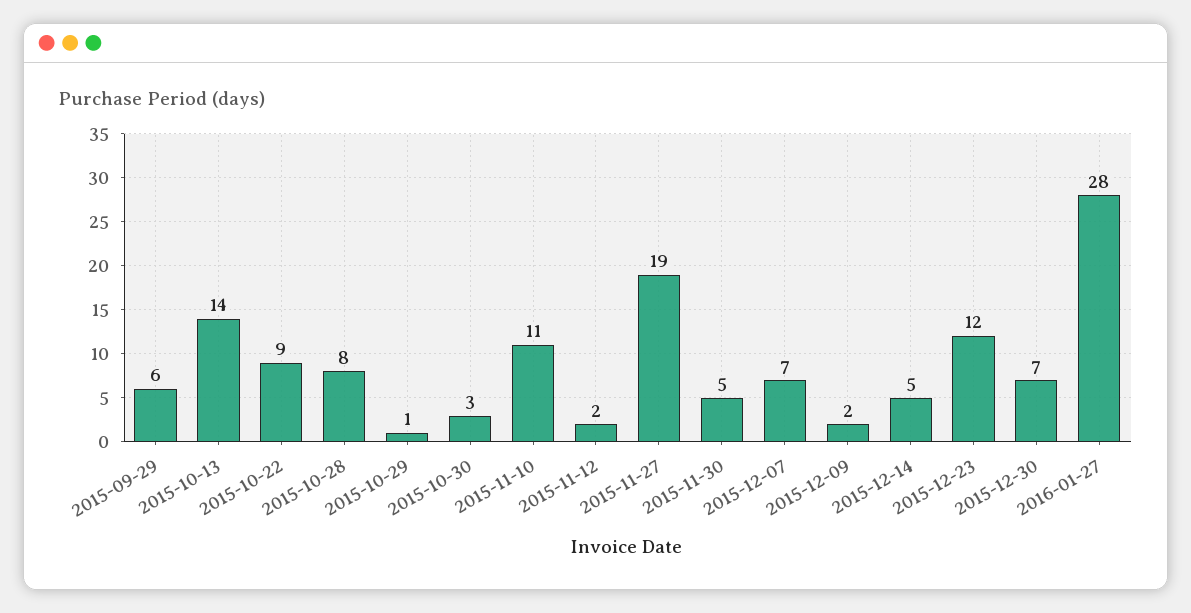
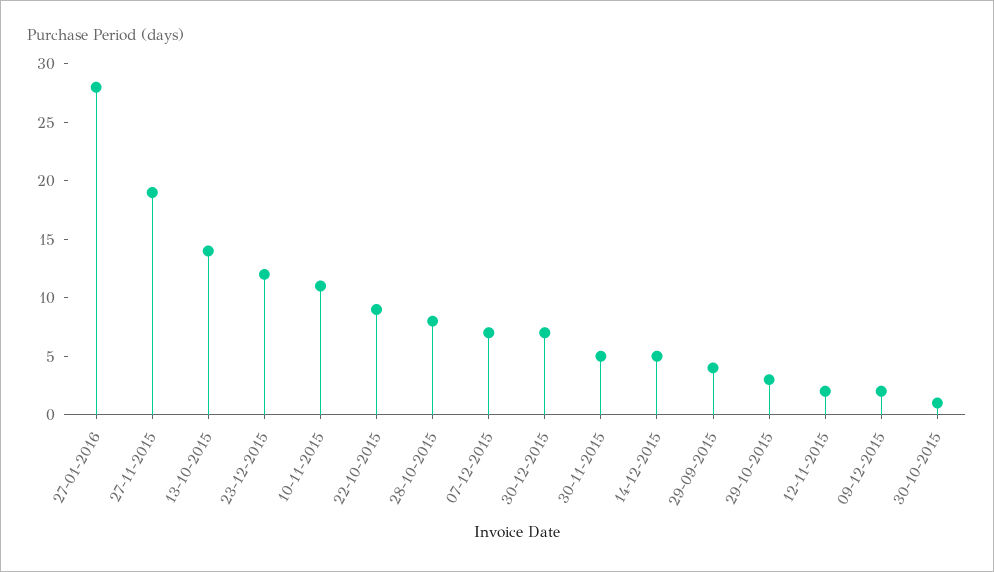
  {
-   "2015-09-29": 6,
+   "2015-09-29": 4,
    "2015-10-13": 14,
    "2015-10-22": 9,
    "2015-10-28": 8,
-   "2015-10-29": 1,
+   "2015-10-29": 3,
-   "2015-10-30": 3,
+   "2015-10-30": 1,
    "2015-11-10": 11,
    "2015-11-12": 2,
    "2015-11-27": 19,
    "2015-11-30": 5,
    "2015-12-07": 7,
    "2015-12-09": 2,
    "2015-12-14": 5,
    "2015-12-23": 12,
    "2015-12-30": 7,
    "2016-01-27": 28
  }

